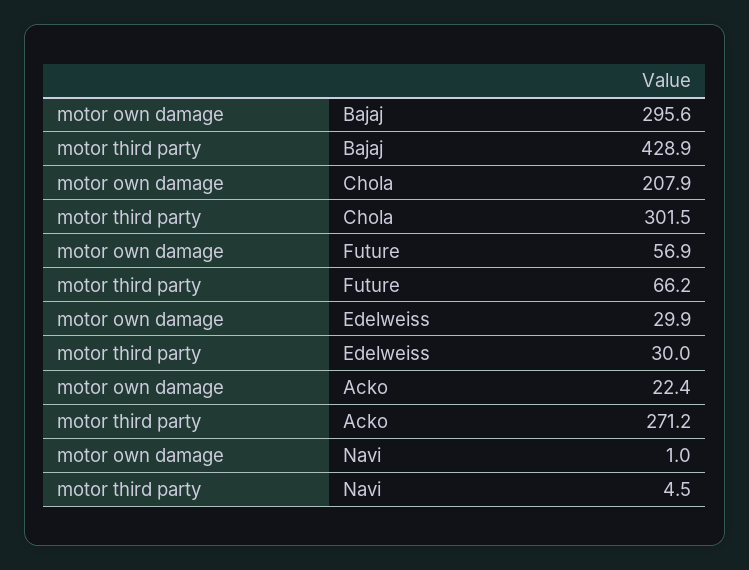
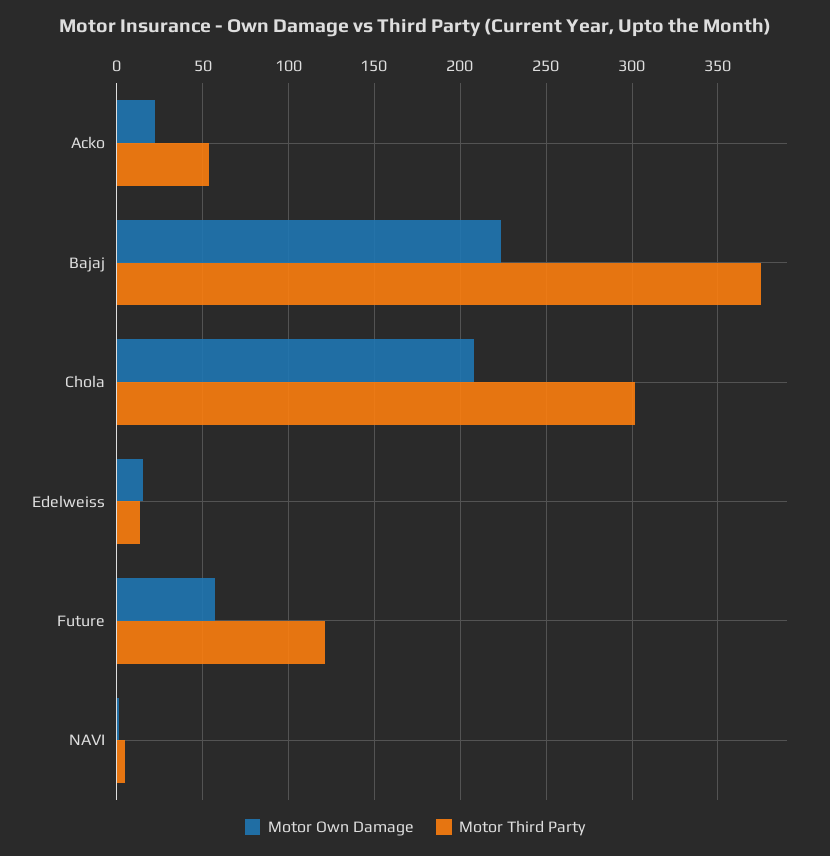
  {
    "motor own damage": {
-     "Bajaj": 295.6,
+     "Bajaj": 225,
      "Chola": 207.9,
      "Future": 56.9,
-     "Edelweiss": 29.9,
+     "Edelweiss": 15,
      "Acko": 22.4,
      "Navi": 1
    },
    "motor third party": {
-     "Bajaj": 428.9,
+     "Bajaj": 375,
      "Chola": 301.5,
-     "Future": 66.2,
+     "Future": 120,
-     "Edelweiss": 30,
+     "Edelweiss": 15,
-     "Acko": 271.2,
+     "Acko": 55,
      "Navi": 4.5
    }
  }

